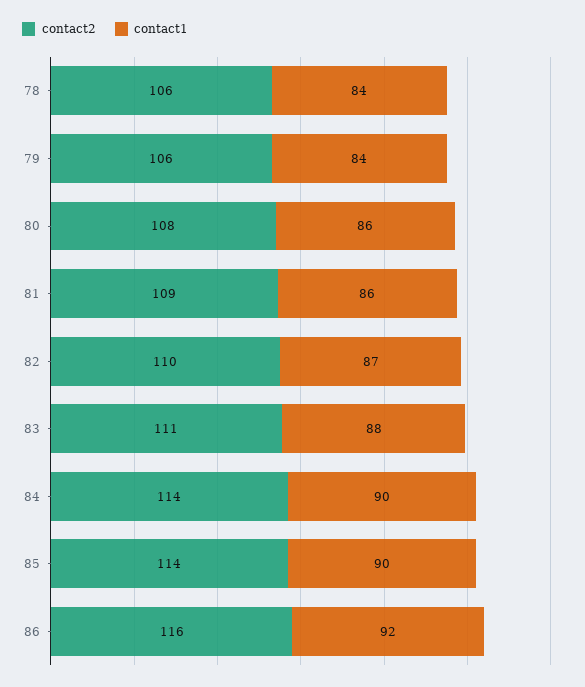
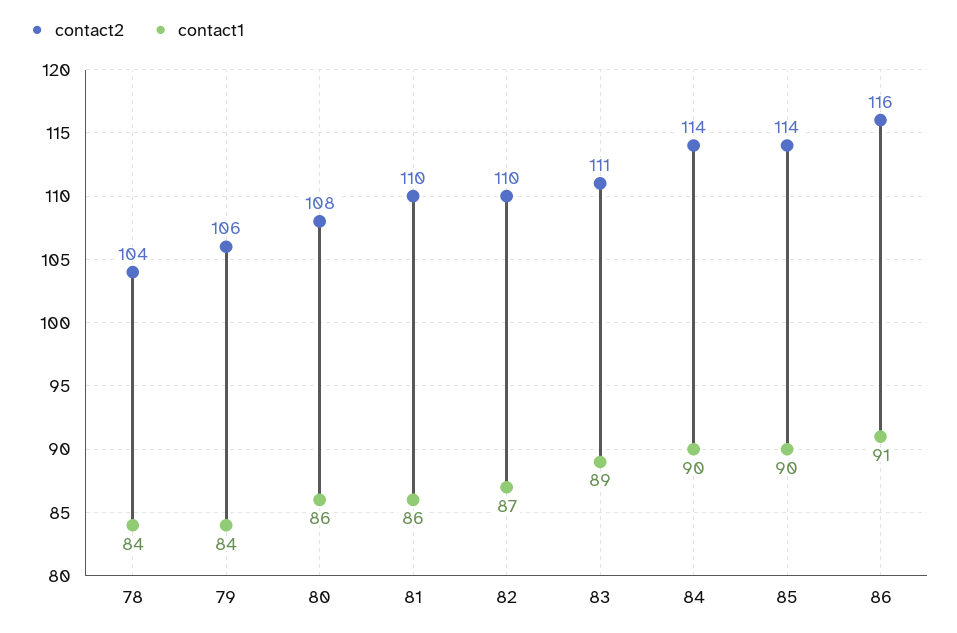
  {
    "contact2": {
-     "78": 106,
+     "78": 104,
      "79": 106,
      "80": 108,
-     "81": 109,
+     "81": 110,
      "82": 110,
      "83": 111,
      "84": 114,
      "85": 114,
      "86": 116
    },
    "contact1": {
      "78": 84,
      "79": 84,
      "80": 86,
      "81": 86,
      "82": 87,
-     "83": 88,
+     "83": 89,
      "84": 90,
      "85": 90,
-     "86": 92
+     "86": 91
    }
  }

